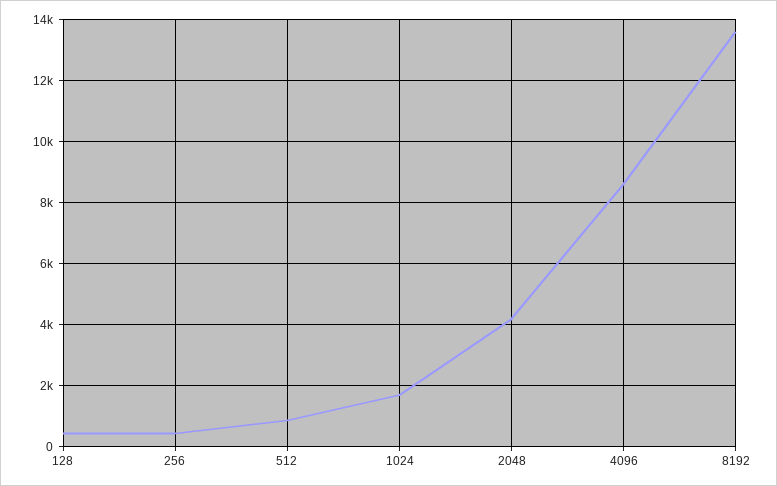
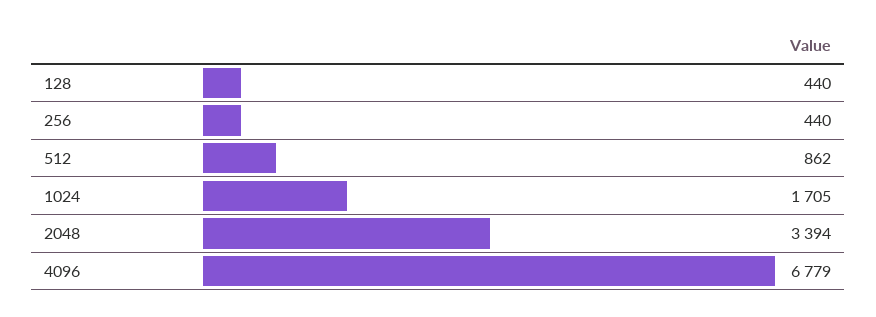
  {
    "128": 440,
    "256": 440,
    "512": 862,
    "1024": 1705,
-   "2048": 4200,
+   "2048": 3394,
-   "4096": 8600,
+   "4096": 6779
-   "8192": 13600
  }

